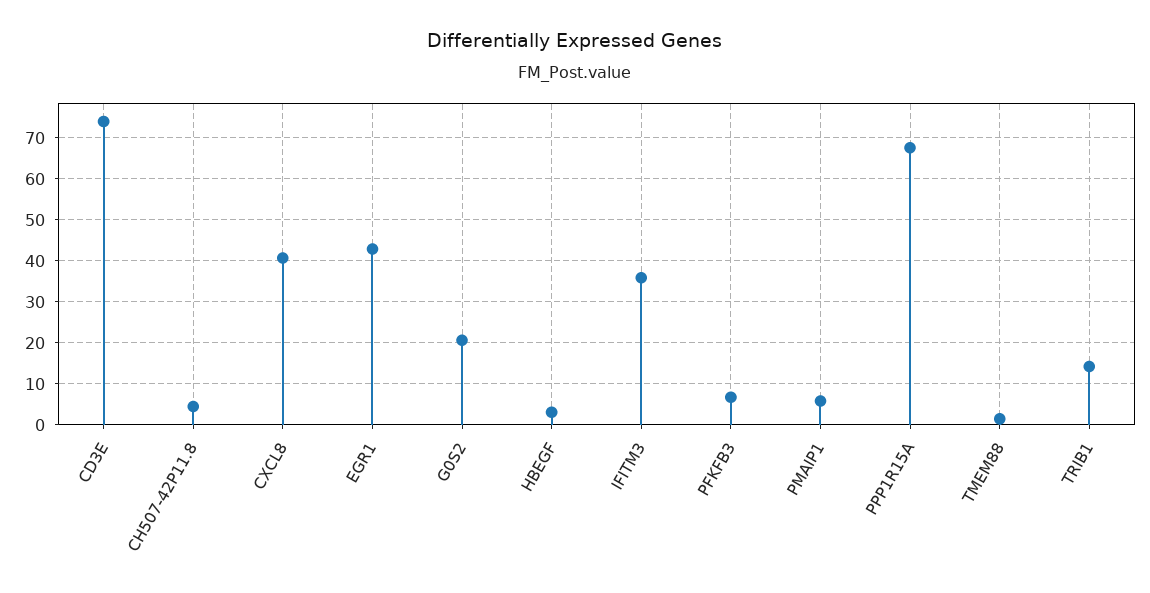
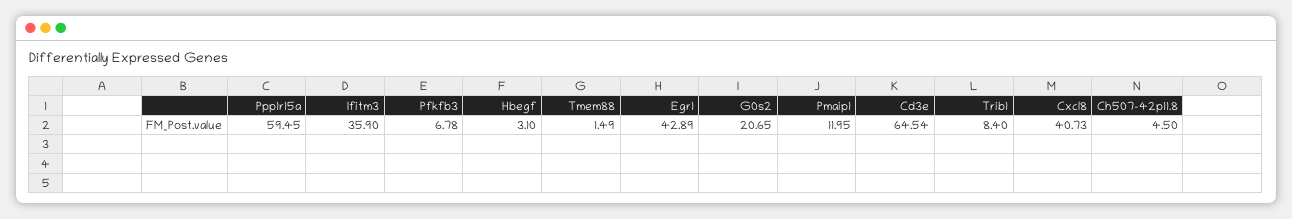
  {
-   "CD3E": 74,
+   "CD3E": 64.54,
    "CH507-42P11.8": 4.5,
    "CXCL8": 40.73,
    "EGR1": 42.89,
    "G0S2": 20.65,
    "HBEGF": 3.1,
    "IFITM3": 35.9,
    "PFKFB3": 6.78,
-   "PMAIP1": 6,
+   "PMAIP1": 11.95,
-   "PPP1R15A": 68,
+   "PPP1R15A": 59.45,
    "TMEM88": 1.49,
-   "TRIB1": 14
+   "TRIB1": 8.4
  }

